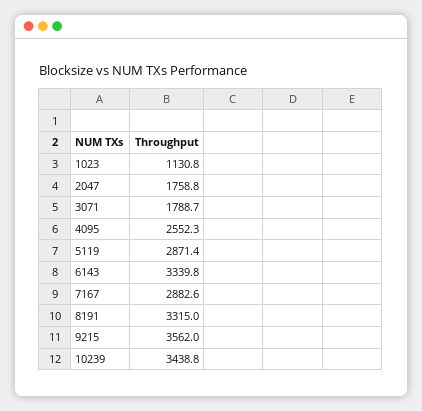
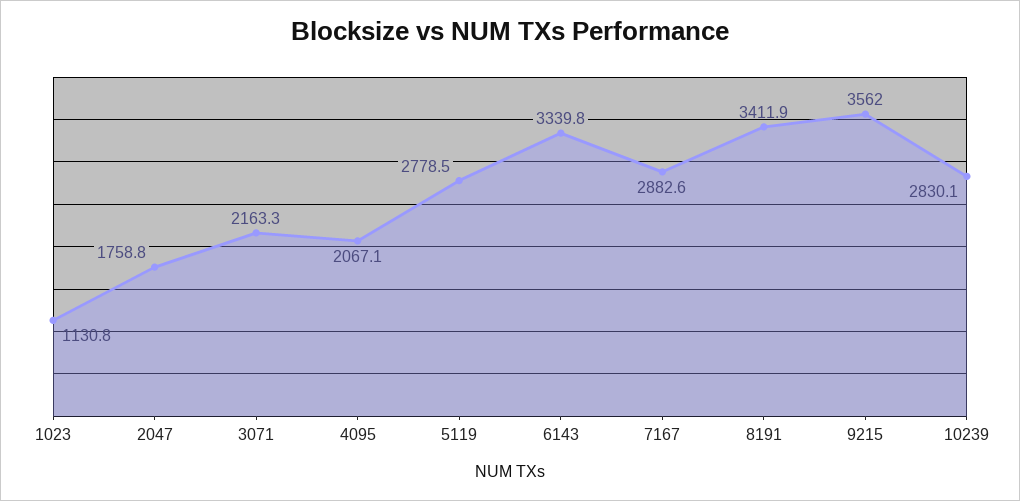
  {
    "1023": 1130.8,
    "2047": 1758.8,
-   "3071": 1788.7,
+   "3071": 2163.3,
-   "4095": 2552.3,
+   "4095": 2067.1,
-   "5119": 2871.4,
+   "5119": 2778.5,
    "6143": 3339.8,
    "7167": 2882.6,
-   "8191": 3315,
+   "8191": 3411.9,
    "9215": 3562,
-   "10239": 3438.8
+   "10239": 2830.1
  }

